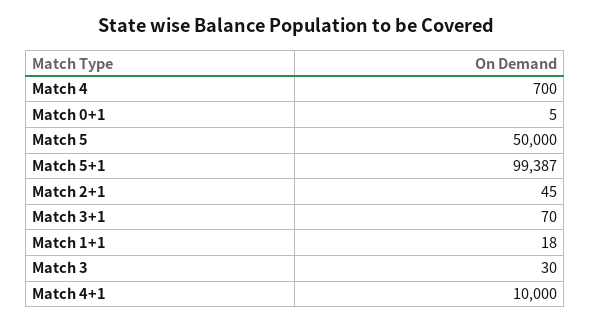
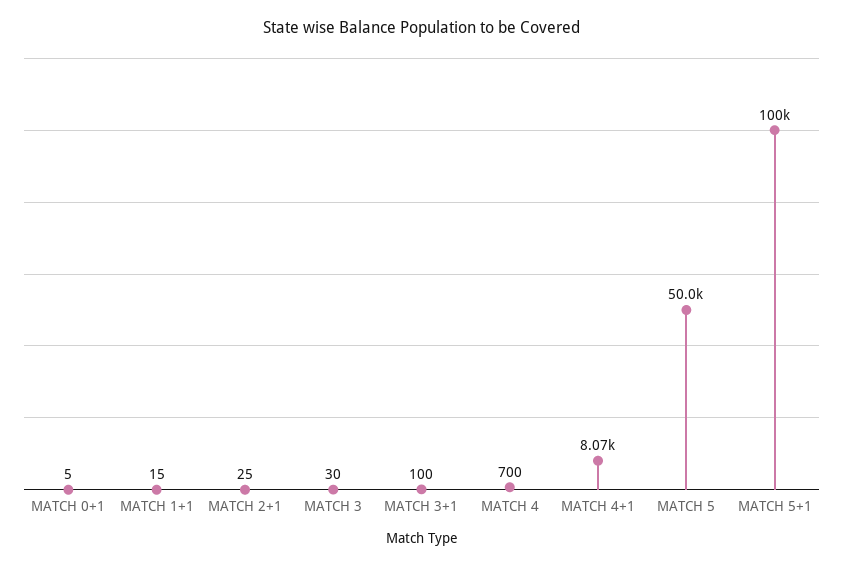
  {
    "Match 4": 700,
    "Match 0+1": 5,
    "Match 5": 50000,
-   "Match 5+1": 99387,
+   "Match 5+1": 100000,
-   "Match 2+1": 45,
+   "Match 2+1": 25,
-   "Match 3+1": 70,
+   "Match 3+1": 100,
-   "Match 1+1": 18,
+   "Match 1+1": 15,
    "Match 3": 30,
-   "Match 4+1": 10000
+   "Match 4+1": 8070
  }

